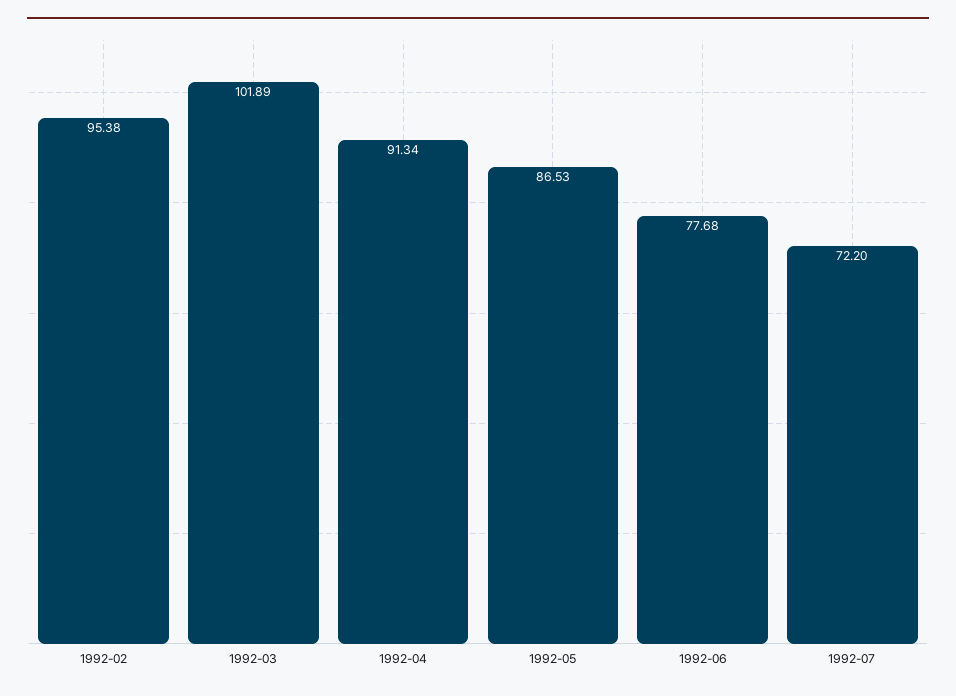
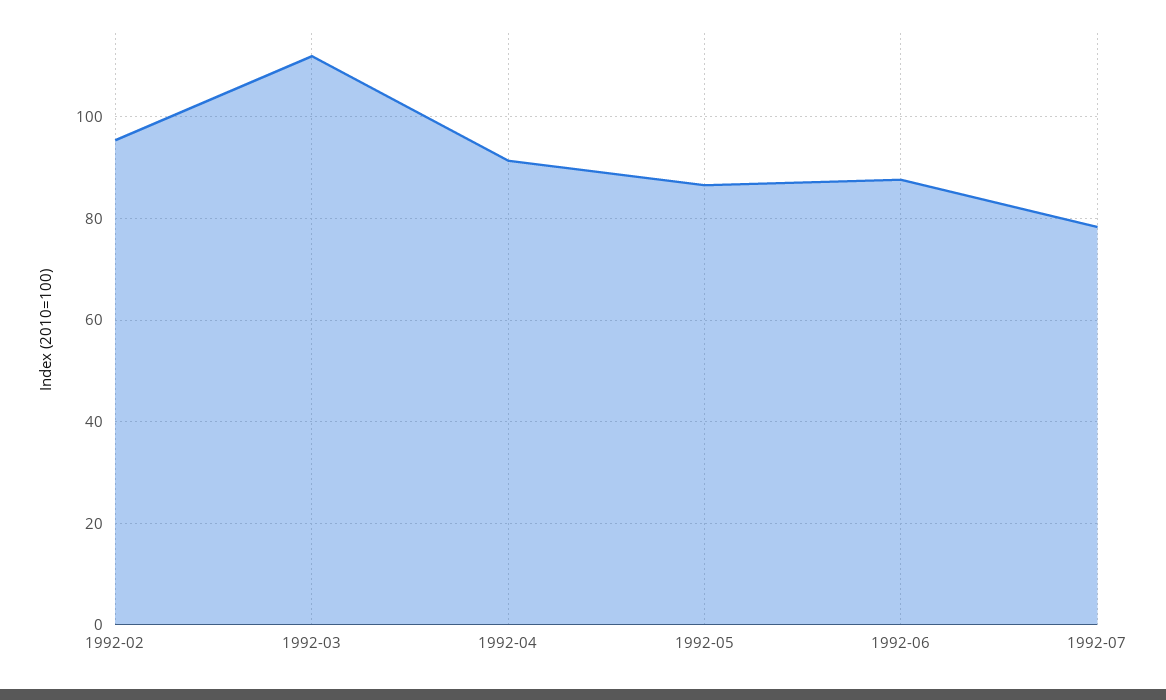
  {
    "1992-02": 95.38,
-   "1992-03": 101.89,
+   "1992-03": 112,
    "1992-04": 91.34,
    "1992-05": 86.53,
-   "1992-06": 77.68,
+   "1992-06": 88,
-   "1992-07": 72.2
+   "1992-07": 78
  }

